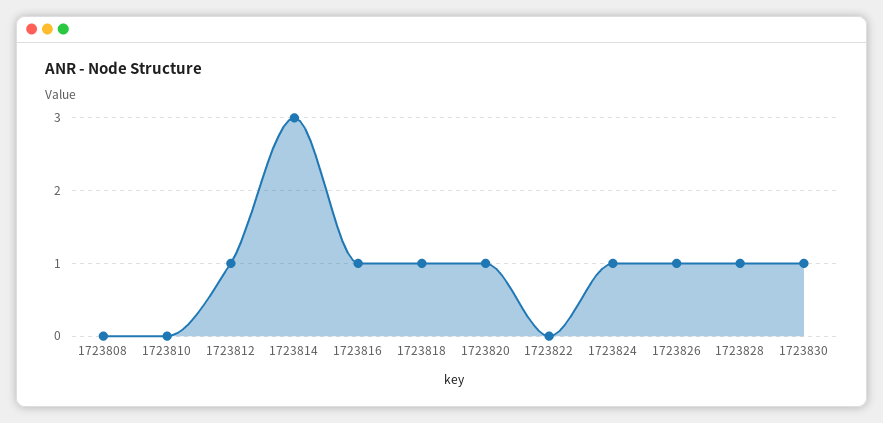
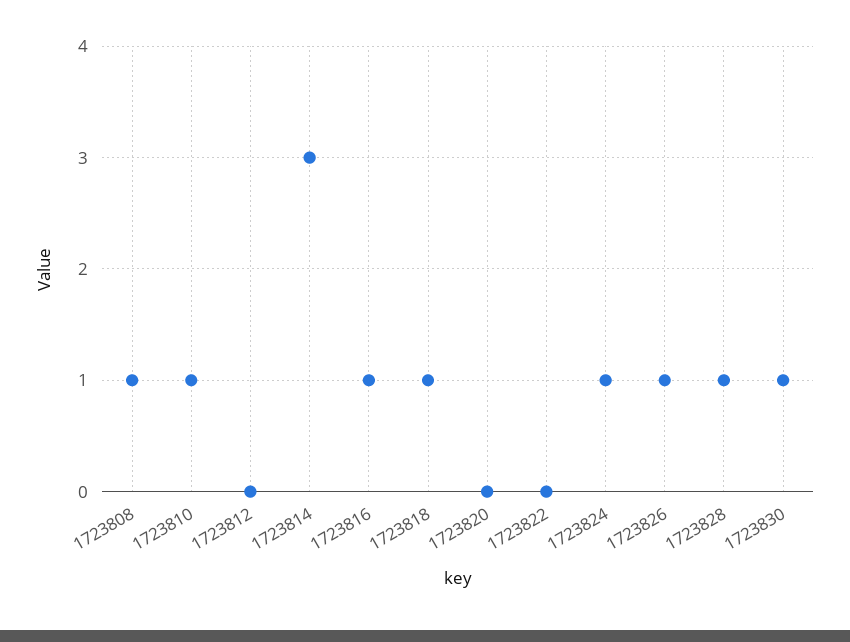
  {
-   "1723808": 0,
+   "1723808": 1,
-   "1723810": 0,
+   "1723810": 1,
-   "1723812": 1,
+   "1723812": 0,
    "1723814": 3,
    "1723816": 1,
    "1723818": 1,
-   "1723820": 1,
+   "1723820": 0,
    "1723822": 0,
    "1723824": 1,
    "1723826": 1,
    "1723828": 1,
    "1723830": 1
  }

